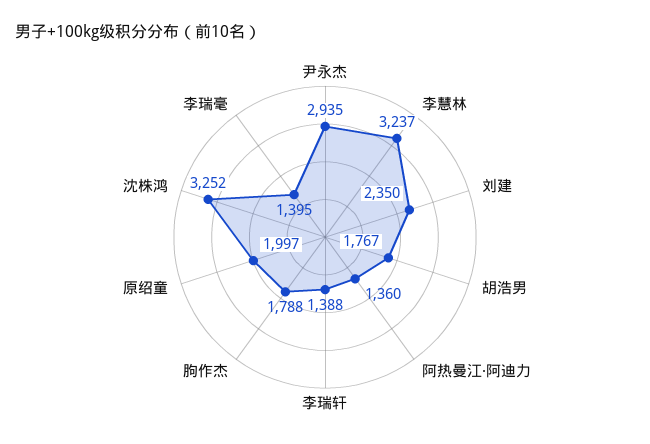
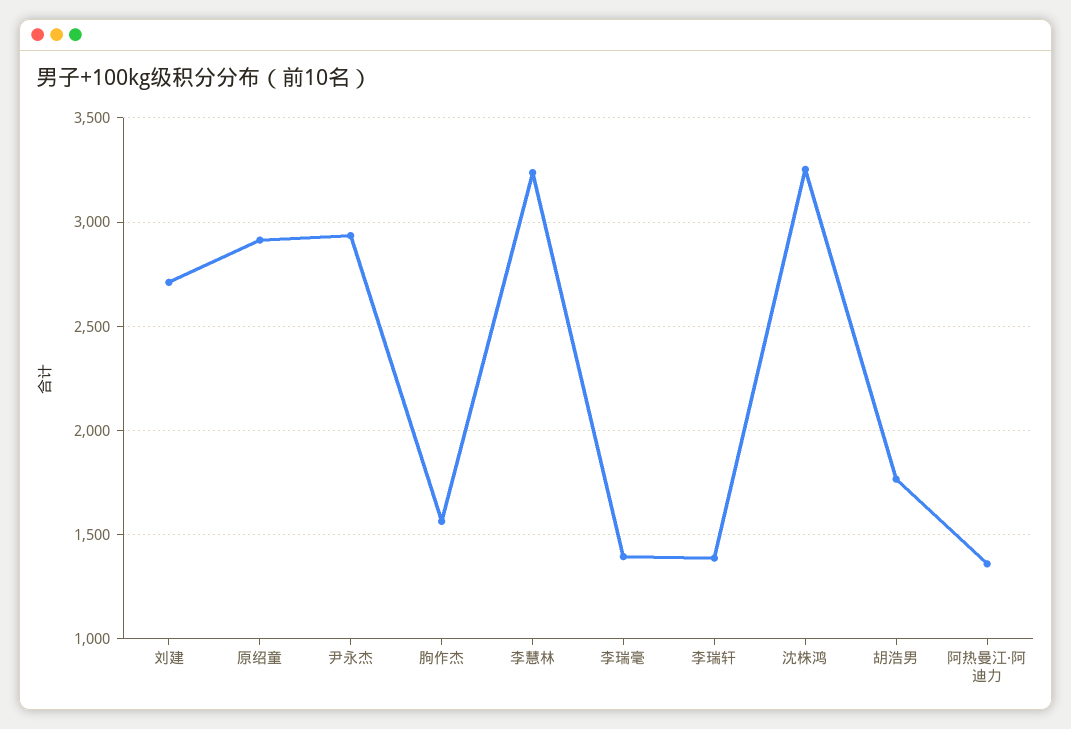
  {
    "尹永杰": 2935,
    "李慧林": 3237,
-   "刘建": 2350,
+   "刘建": 2700,
    "胡浩男": 1767,
    "阿热曼江·阿迪力": 1360,
    "李瑞轩": 1388,
-   "朐作杰": 1788,
+   "朐作杰": 1550,
-   "原绍童": 1997,
+   "原绍童": 2900,
    "沈株鸿": 3252,
    "李瑞毫": 1395
  }

